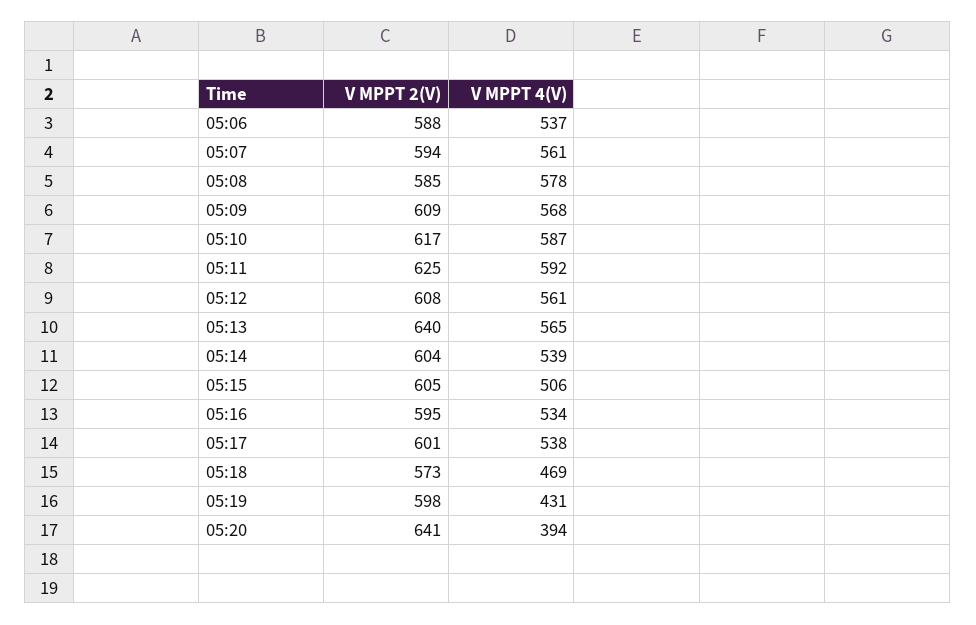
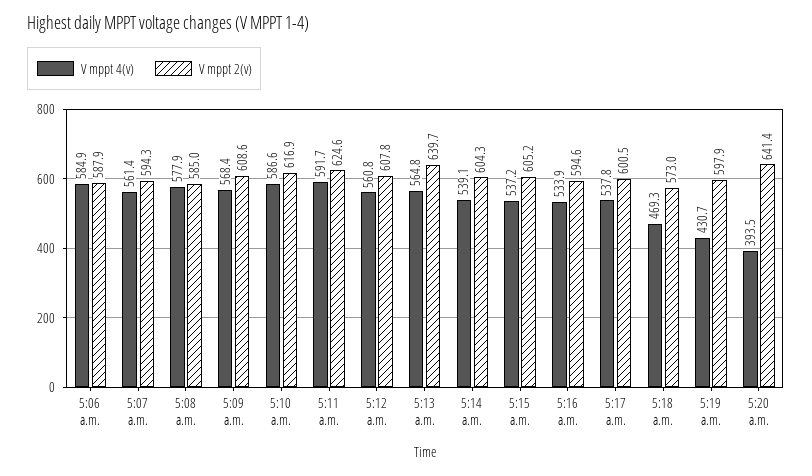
  {
    "V MPPT 2(V)": {
      "05:06": 587.9,
      "05:07": 594.3,
      "05:08": 585,
      "05:09": 608.6,
      "05:10": 616.9,
      "05:11": 624.6,
      "05:12": 607.8,
      "05:13": 639.7,
      "05:14": 604.3,
      "05:15": 605.2,
      "05:16": 594.6,
      "05:17": 600.5,
      "05:18": 573,
      "05:19": 597.9,
      "05:20": 641.4
    },
    "V MPPT 4(V)": {
-     "05:06": 537,
+     "05:06": 584.9,
      "05:07": 561.4,
      "05:08": 577.9,
      "05:09": 568.4,
      "05:10": 586.6,
      "05:11": 591.7,
      "05:12": 560.8,
      "05:13": 564.8,
      "05:14": 539.1,
-     "05:15": 506,
+     "05:15": 537.2,
      "05:16": 533.9,
      "05:17": 537.8,
      "05:18": 469.3,
      "05:19": 430.7,
      "05:20": 393.5
    }
  }

